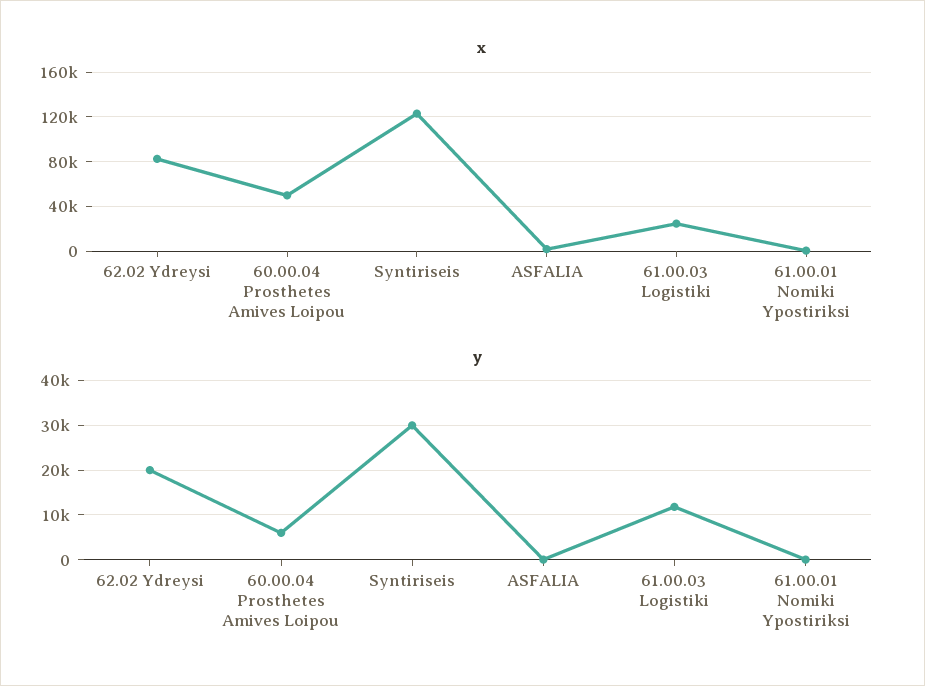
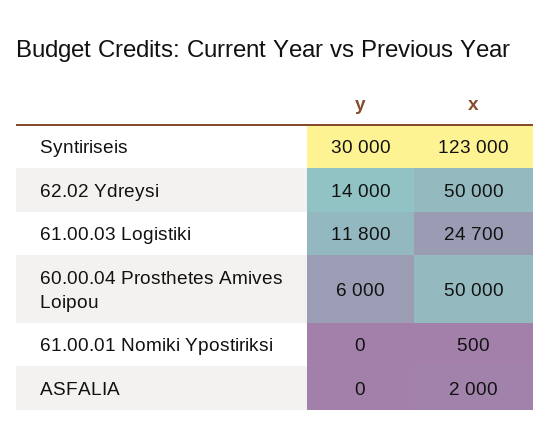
  {
    "x": {
-     "62.02 Ydreysi": 80000,
+     "62.02 Ydreysi": 50000,
      "60.00.04 Prosthetes Amives Loipou": 50000,
      "Syntiriseis": 123000,
      "ASFALIA": 2000,
      "61.00.03 Logistiki": 24700,
      "61.00.01 Nomiki Ypostiriksi": 500
    },
    "y": {
-     "62.02 Ydreysi": 20000,
+     "62.02 Ydreysi": 14000,
      "60.00.04 Prosthetes Amives Loipou": 6000,
      "Syntiriseis": 30000,
      "ASFALIA": 0,
      "61.00.03 Logistiki": 11800,
      "61.00.01 Nomiki Ypostiriksi": 0
    }
  }

